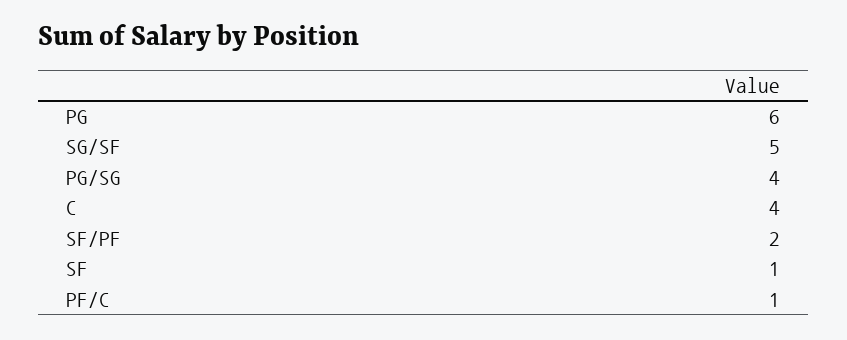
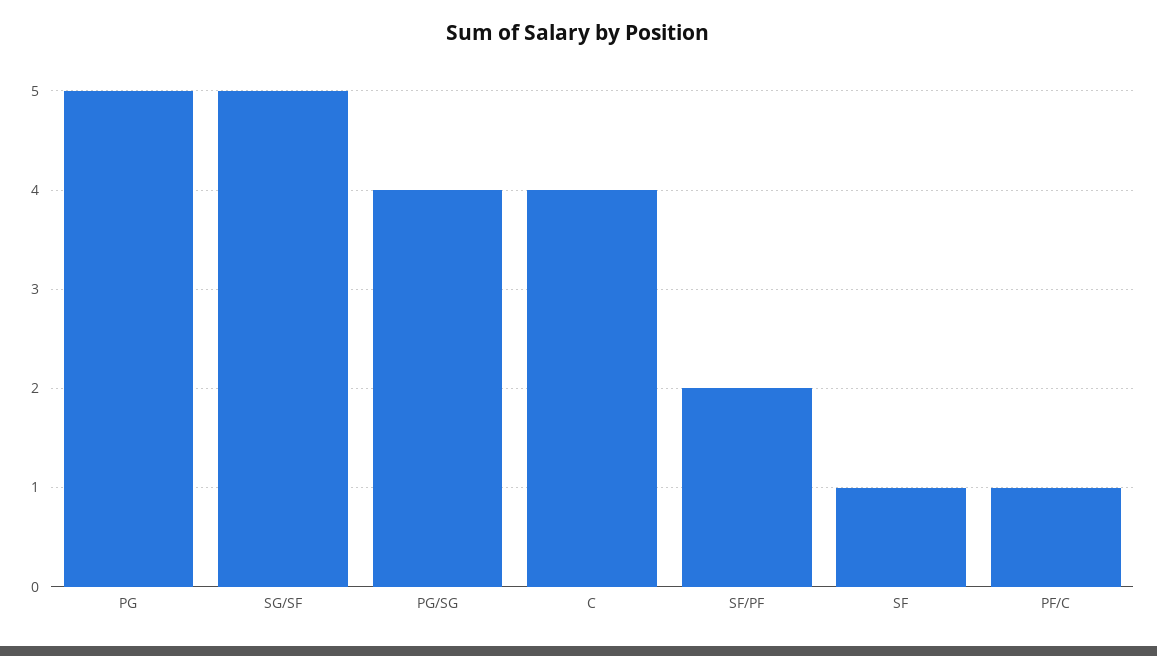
  {
-   "PG": 6,
+   "PG": 5,
    "SG/SF": 5,
    "PG/SG": 4,
    "C": 4,
    "SF/PF": 2,
    "SF": 1,
    "PF/C": 1
  }

